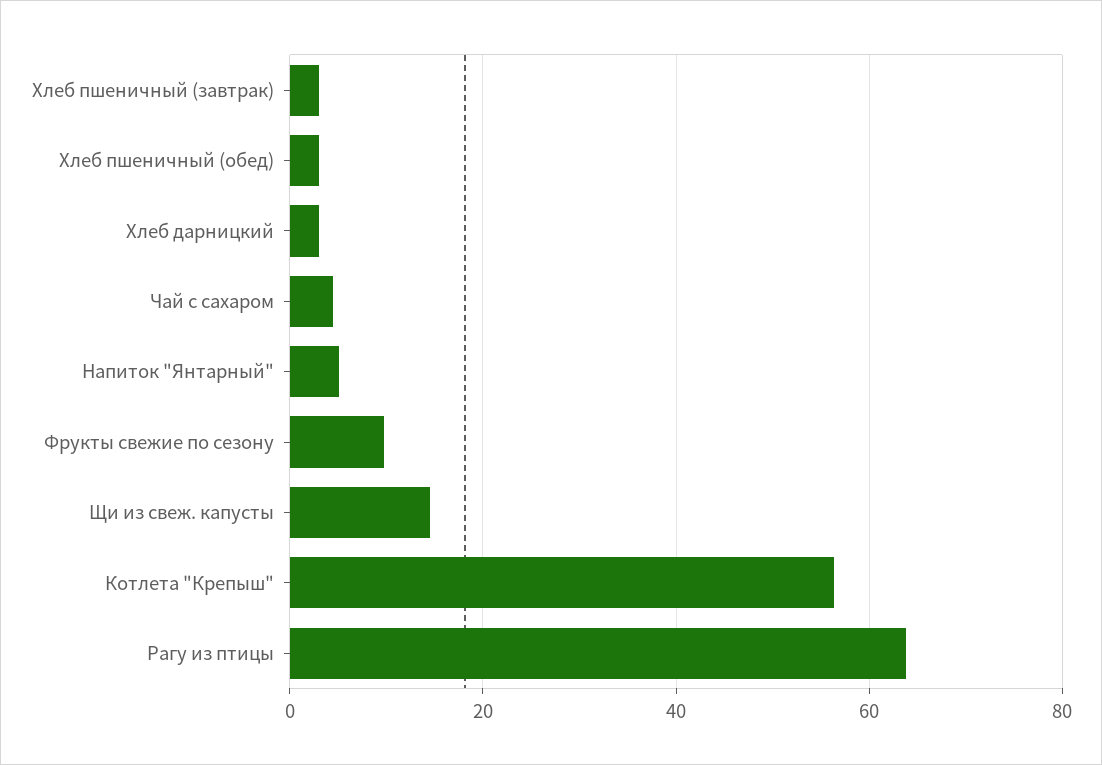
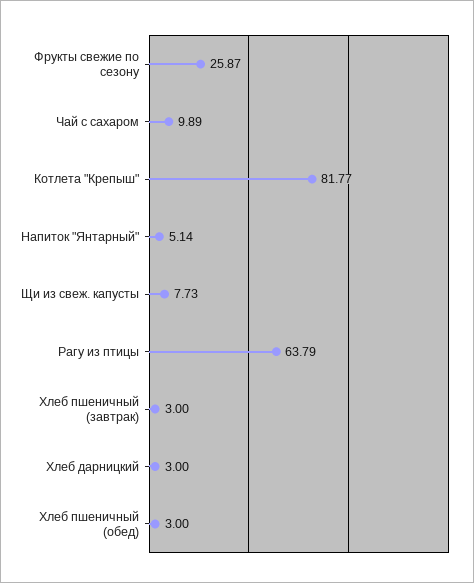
  {
    "Хлеб пшеничный (завтрак)": 3,
    "Хлеб пшеничный (обед)": 3,
    "Хлеб дарницкий": 3,
-   "Чай с сахаром": 4,
+   "Чай с сахаром": 9.89,
    "Напиток \"Янтарный\"": 5.14,
-   "Фрукты свежие по сезону": 10,
+   "Фрукты свежие по сезону": 25.87,
-   "Щи из свеж. капусты": 14,
+   "Щи из свеж. капусты": 7.73,
-   "Котлета \"Крепыш\"": 56,
+   "Котлета \"Крепыш\"": 81.77,
    "Рагу из птицы": 63.79
  }

